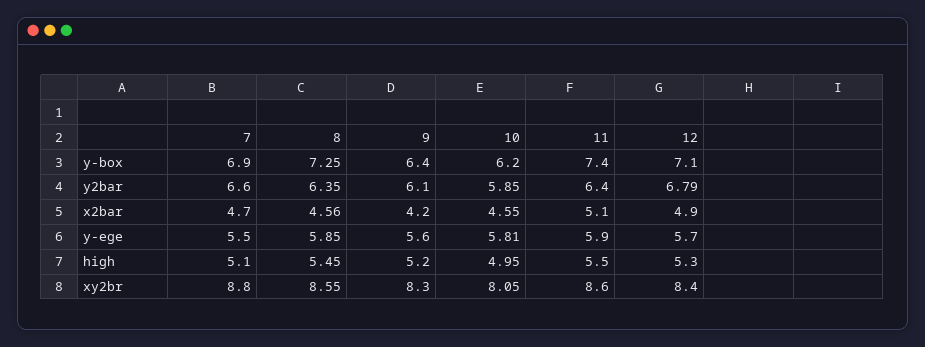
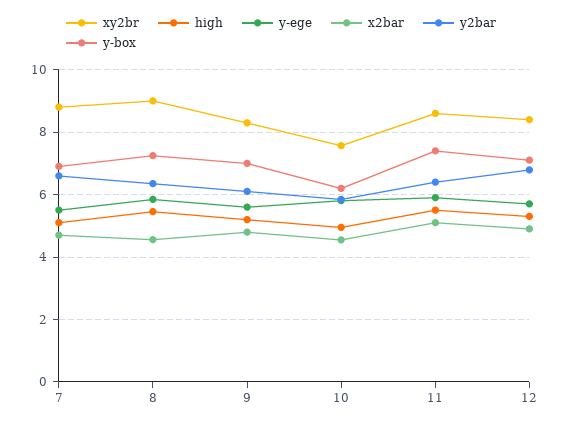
  {
    "y-box": {
      "7": 6.9,
      "8": 7.25,
-     "9": 6.4,
+     "9": 7,
      "10": 6.2,
      "11": 7.4,
      "12": 7.1
    },
    "y2bar": {
      "7": 6.6,
      "8": 6.35,
      "9": 6.1,
      "10": 5.85,
      "11": 6.4,
      "12": 6.79
    },
    "x2bar": {
      "7": 4.7,
      "8": 4.56,
-     "9": 4.2,
+     "9": 4.8,
      "10": 4.55,
      "11": 5.1,
      "12": 4.9
    },
    "y-ege": {
      "7": 5.5,
      "8": 5.85,
      "9": 5.6,
      "10": 5.81,
      "11": 5.9,
      "12": 5.7
    },
    "high": {
      "7": 5.1,
      "8": 5.45,
      "9": 5.2,
      "10": 4.95,
      "11": 5.5,
      "12": 5.3
    },
    "xy2br": {
      "7": 8.8,
-     "8": 8.55,
+     "8": 9,
      "9": 8.3,
-     "10": 8.05,
+     "10": 7.6,
      "11": 8.6,
      "12": 8.4
    }
  }

